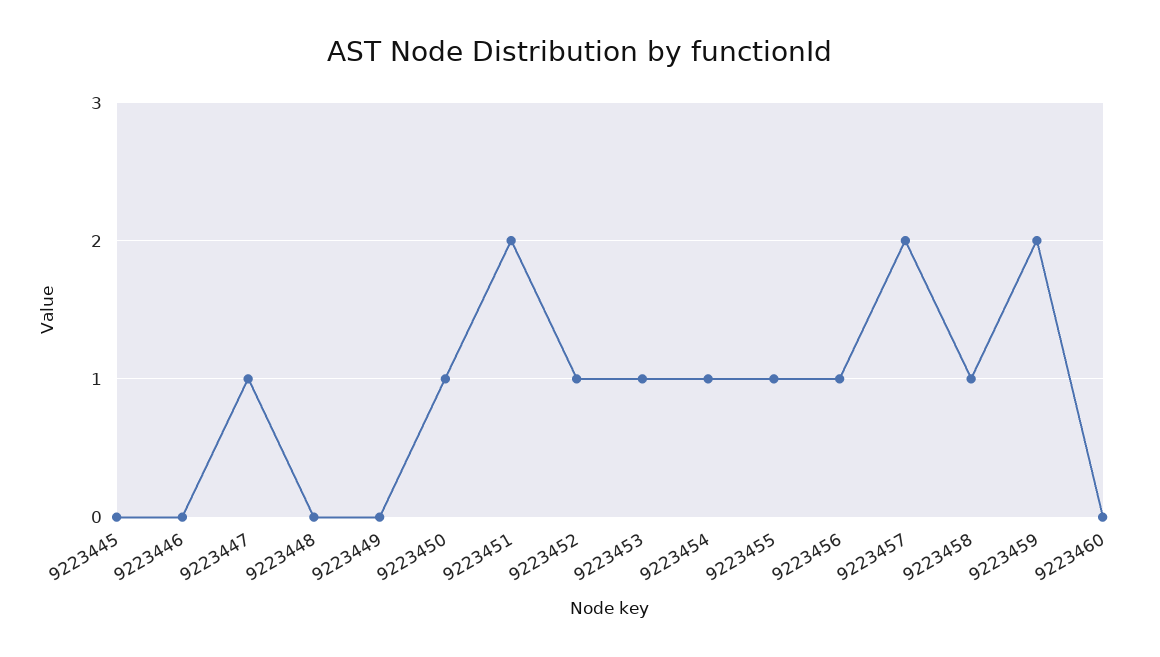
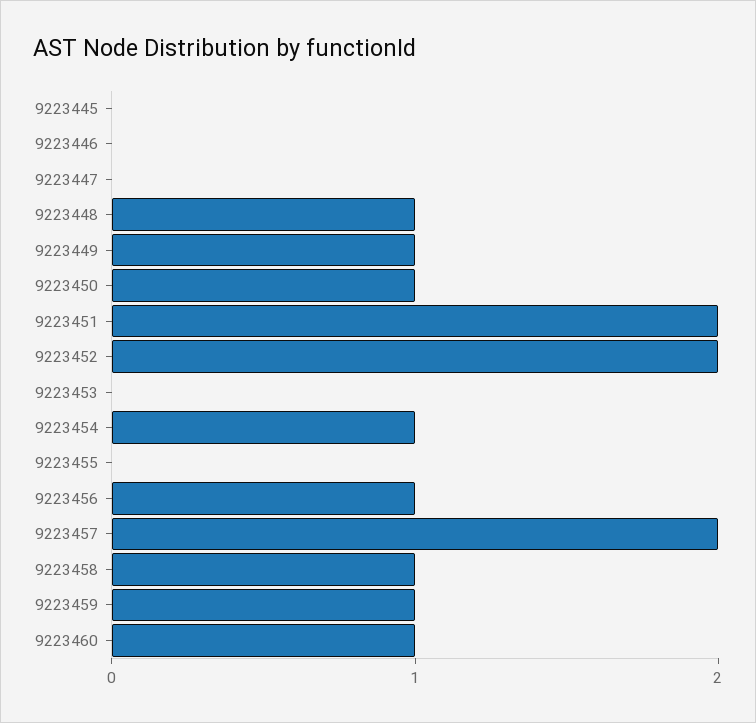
  {
    "9223445": 0,
    "9223446": 0,
-   "9223447": 1,
+   "9223447": 0,
-   "9223448": 0,
+   "9223448": 1,
-   "9223449": 0,
+   "9223449": 1,
    "9223450": 1,
    "9223451": 2,
-   "9223452": 1,
+   "9223452": 2,
-   "9223453": 1,
+   "9223453": 0,
    "9223454": 1,
-   "9223455": 1,
+   "9223455": 0,
    "9223456": 1,
    "9223457": 2,
    "9223458": 1,
-   "9223459": 2,
+   "9223459": 1,
-   "9223460": 0
+   "9223460": 1
  }

